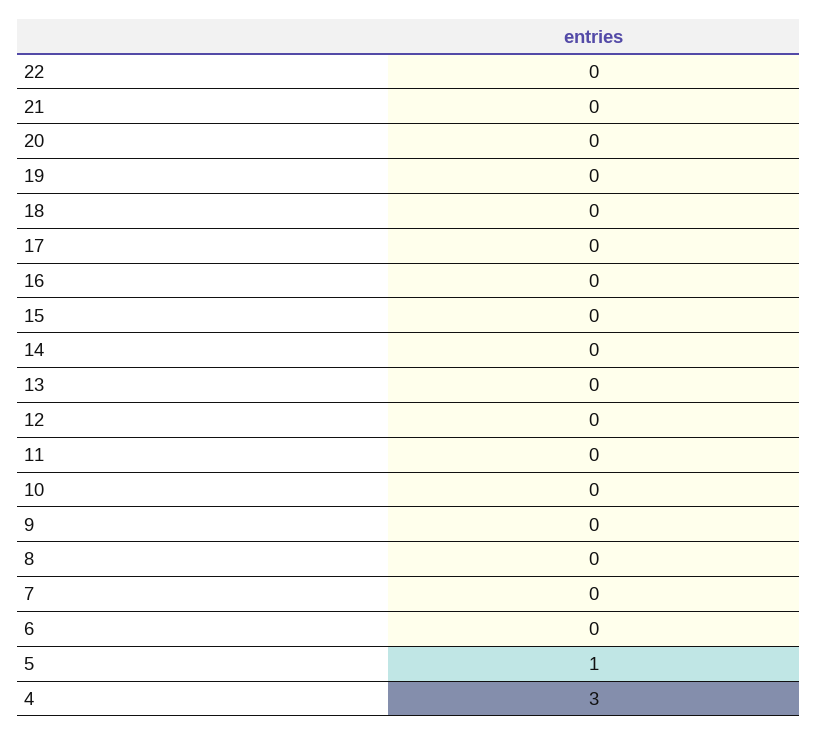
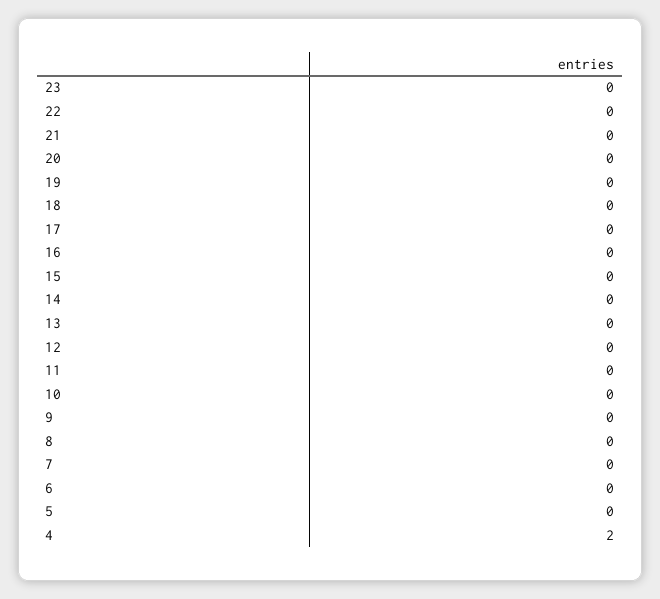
  {
    "22": 0,
    "21": 0,
    "20": 0,
    "19": 0,
    "18": 0,
    "17": 0,
    "16": 0,
    "15": 0,
    "14": 0,
    "13": 0,
    "12": 0,
    "11": 0,
    "10": 0,
    "9": 0,
    "8": 0,
    "7": 0,
    "6": 0,
-   "5": 1,
+   "5": 0,
-   "4": 3
+   "4": 2,
+   "23": 0
  }

